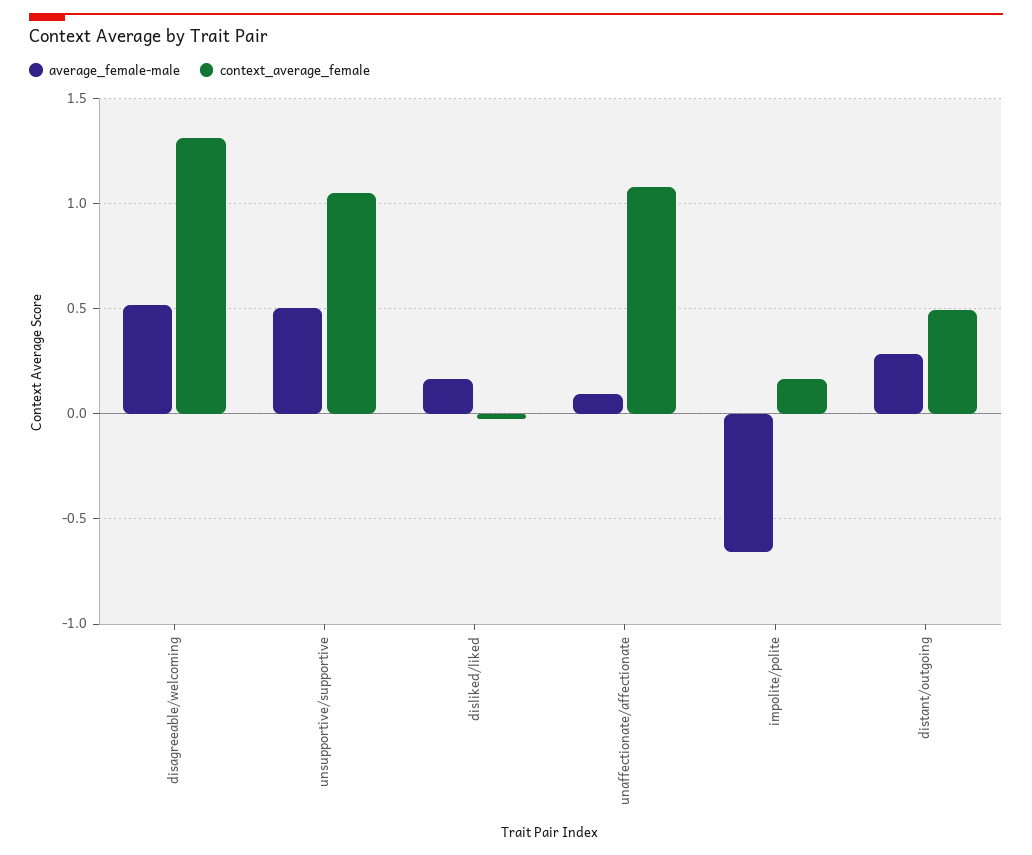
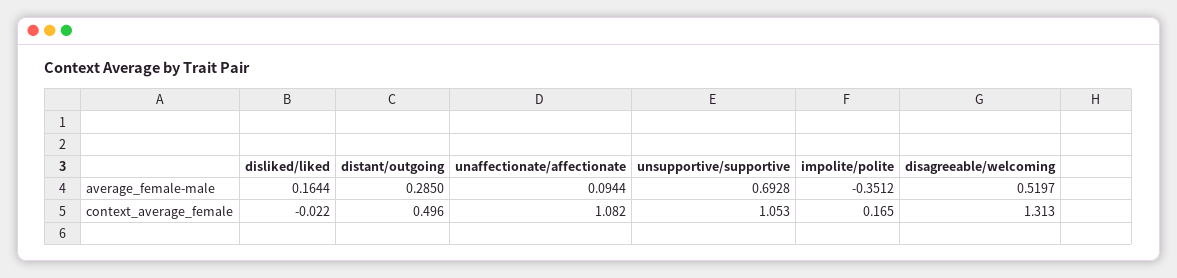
  {
    "average_female-male": {
      "disagreeable/welcoming": 0.5197,
-     "unsupportive/supportive": 0.5,
+     "unsupportive/supportive": 0.6928,
      "disliked/liked": 0.1644,
      "unaffectionate/affectionate": 0.0944,
-     "impolite/polite": -0.65,
+     "impolite/polite": -0.3512,
      "distant/outgoing": 0.285
    },
    "context_average_female": {
      "disagreeable/welcoming": 1.313,
      "unsupportive/supportive": 1.053,
      "disliked/liked": -0.022,
      "unaffectionate/affectionate": 1.082,
      "impolite/polite": 0.165,
      "distant/outgoing": 0.496
    }
  }

